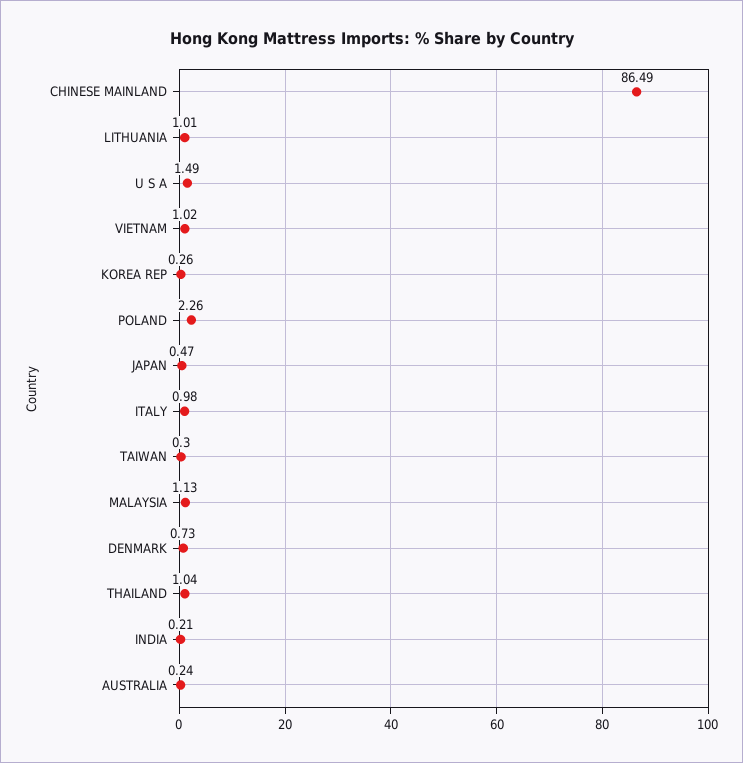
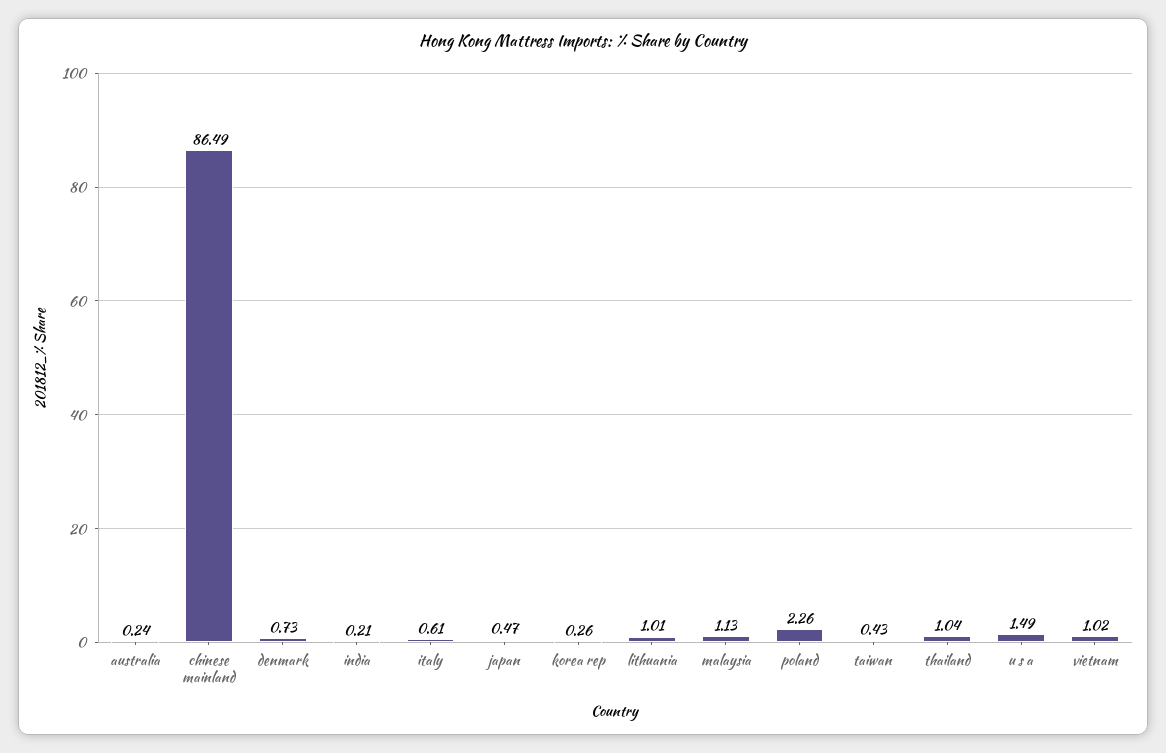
  {
    "CHINESE MAINLAND": 86.49,
    "LITHUANIA": 1.01,
    "U S A": 1.49,
    "VIETNAM": 1.02,
    "KOREA REP": 0.26,
    "POLAND": 2.26,
    "JAPAN": 0.47,
-   "ITALY": 0.98,
+   "ITALY": 0.61,
-   "TAIWAN": 0.3,
+   "TAIWAN": 0.43,
    "MALAYSIA": 1.13,
    "DENMARK": 0.73,
    "THAILAND": 1.04,
    "INDIA": 0.21,
    "AUSTRALIA": 0.24
  }

